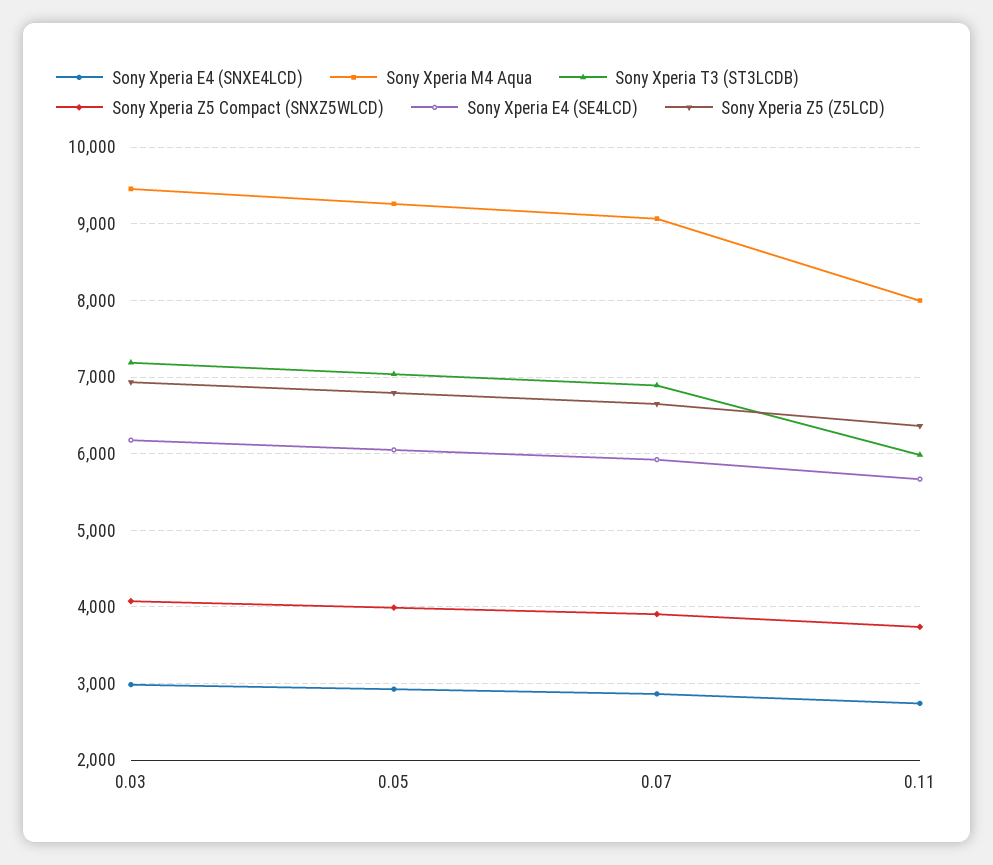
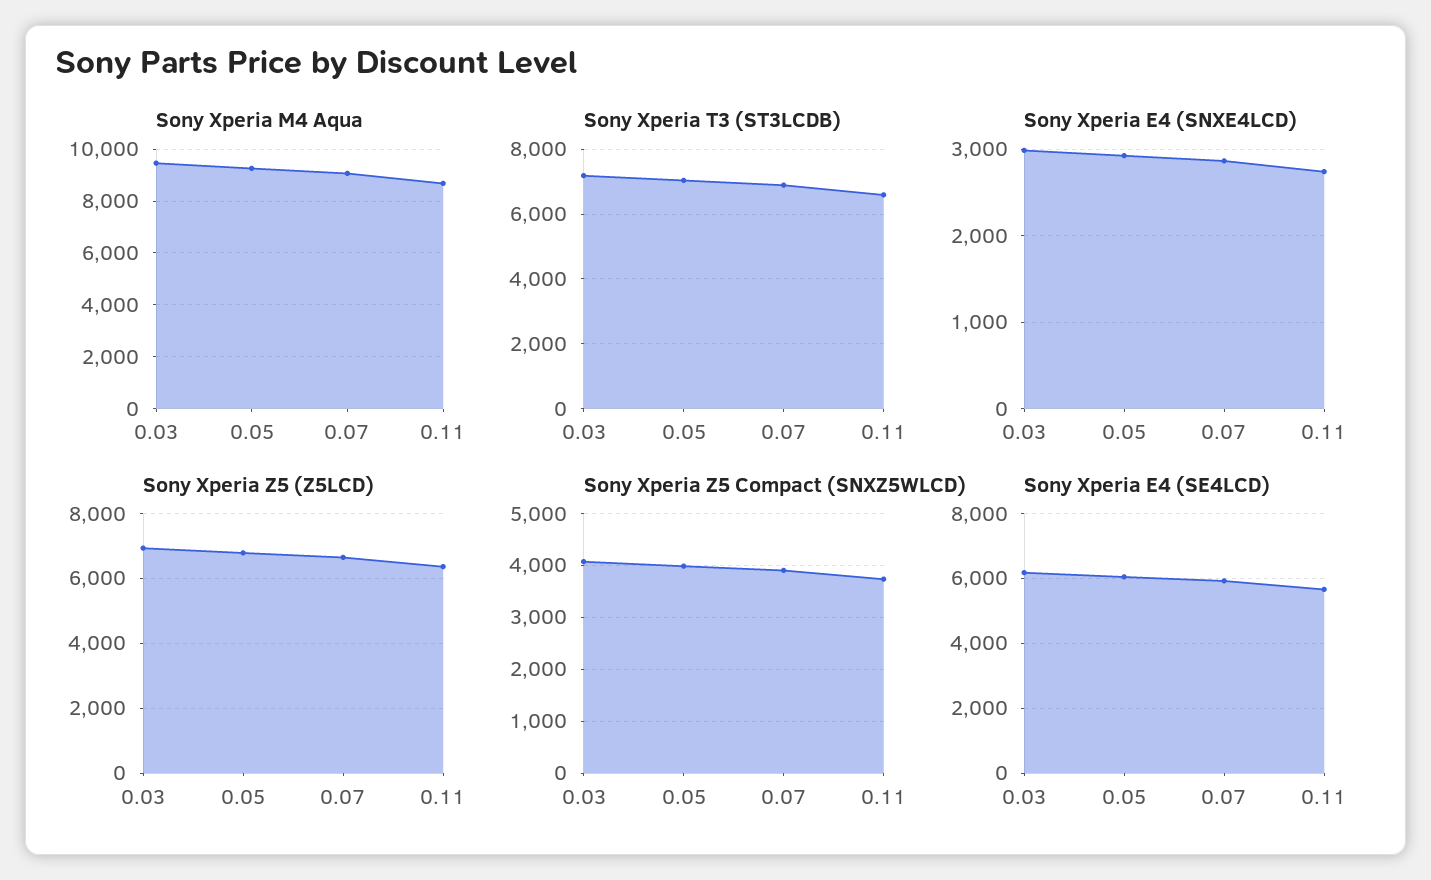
  {
    "Sony Xperia E4 (SNXE4LCD)": {
      "0.03": 3000,
      "0.05": 2900,
      "0.07": 2900,
      "0.11": 2700
    },
    "Sony Xperia M4 Aqua": {
      "0.03": 9500,
      "0.05": 9300,
      "0.07": 9100,
-     "0.11": 8000
+     "0.11": 8750
    },
    "Sony Xperia T3 (ST3LCDB)": {
      "0.03": 7200,
      "0.05": 7000,
      "0.07": 6900,
-     "0.11": 6000
+     "0.11": 6600
    },
    "Sony Xperia Z5 Compact (SNXZ5WLCD)": {
      "0.03": 4100,
      "0.05": 4000,
      "0.07": 3900,
      "0.11": 3700
    },
    "Sony Xperia E4 (SE4LCD)": {
      "0.03": 6200,
      "0.05": 6100,
      "0.07": 5900,
      "0.11": 5700
    },
    "Sony Xperia Z5 (Z5LCD)": {
      "0.03": 6900,
      "0.05": 6800,
      "0.07": 6600,
      "0.11": 6400
    }
  }

